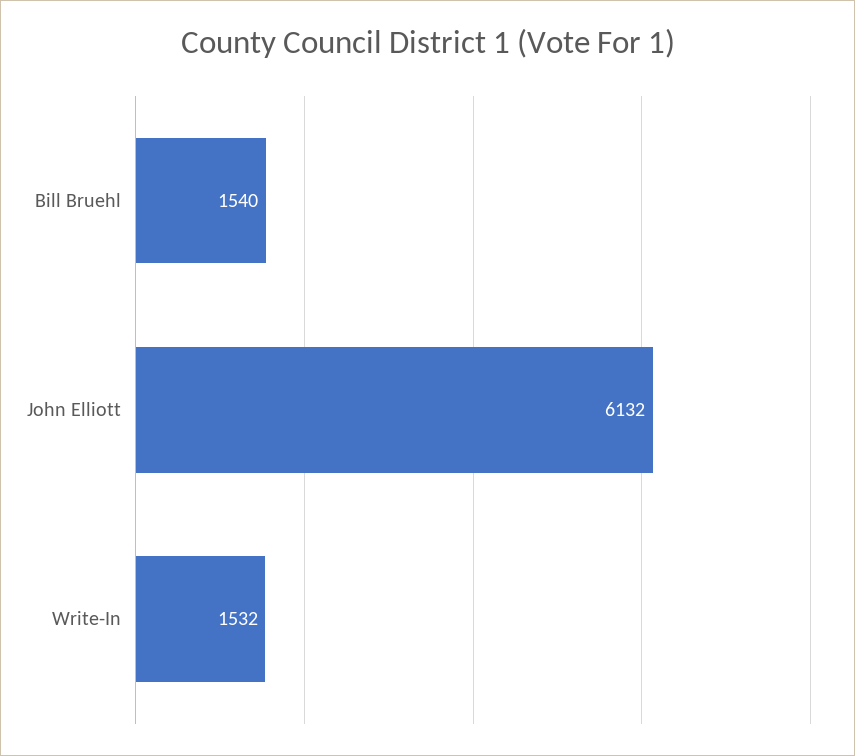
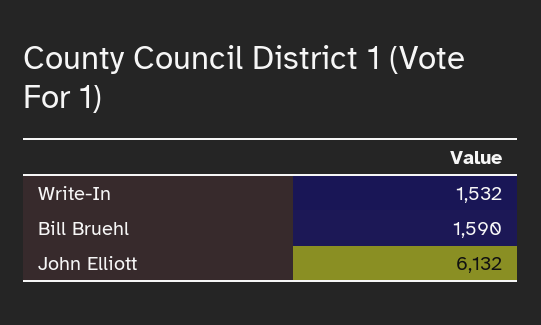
  {
-   "Bill Bruehl": 1540,
+   "Bill Bruehl": 1590,
    "John Elliott": 6132,
    "Write-In": 1532
  }

